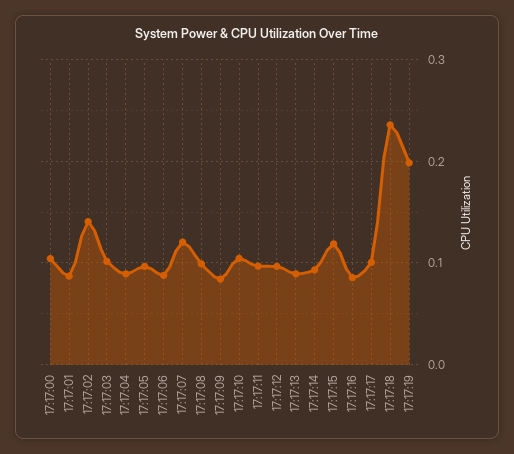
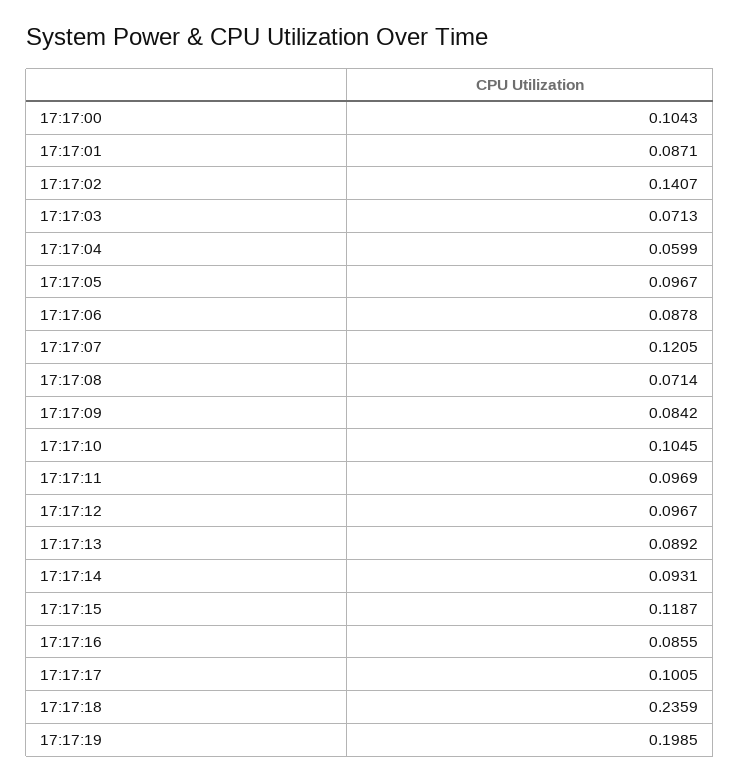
  {
    "17:17:00": 0.1043,
    "17:17:01": 0.0871,
    "17:17:02": 0.1407,
-   "17:17:03": 0.1,
+   "17:17:03": 0.0713,
-   "17:17:04": 0.09,
+   "17:17:04": 0.0599,
    "17:17:05": 0.0967,
    "17:17:06": 0.0878,
    "17:17:07": 0.1205,
-   "17:17:08": 0.1,
+   "17:17:08": 0.0714,
    "17:17:09": 0.0842,
    "17:17:10": 0.1045,
    "17:17:11": 0.0969,
    "17:17:12": 0.0967,
    "17:17:13": 0.0892,
    "17:17:14": 0.0931,
    "17:17:15": 0.1187,
    "17:17:16": 0.0855,
    "17:17:17": 0.1005,
    "17:17:18": 0.2359,
    "17:17:19": 0.1985
  }

